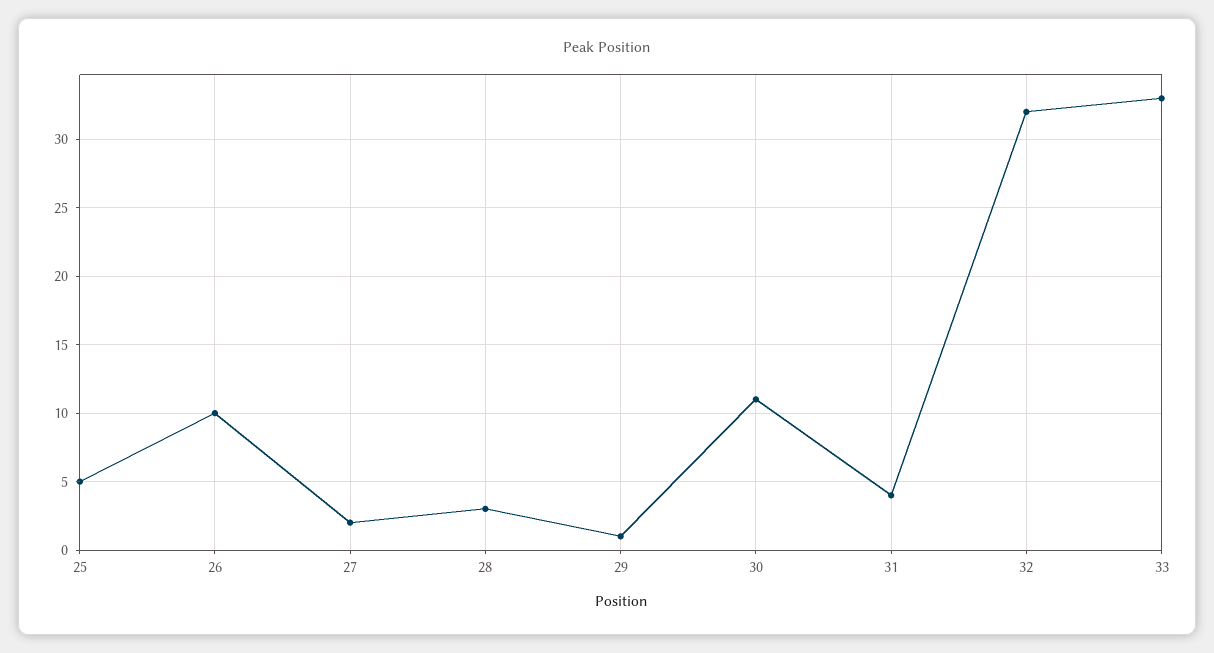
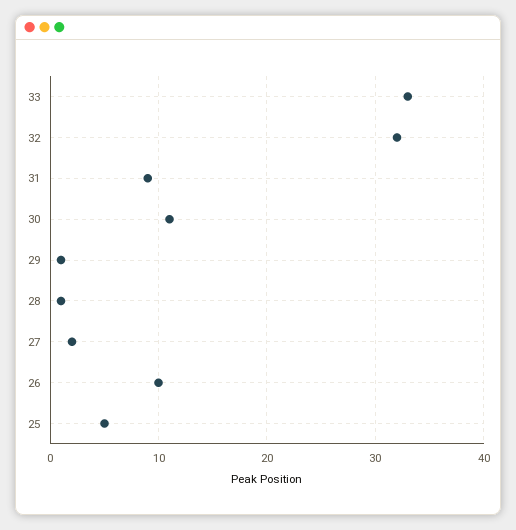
  {
    "25": 5,
    "26": 10,
    "27": 2,
-   "28": 3,
+   "28": 1,
    "29": 1,
    "30": 11,
-   "31": 4,
+   "31": 9,
    "32": 32,
    "33": 33
  }

